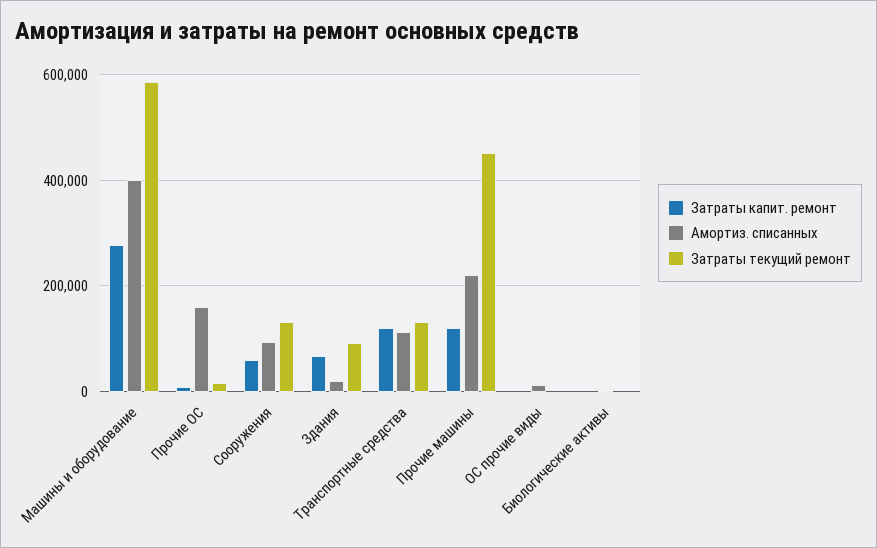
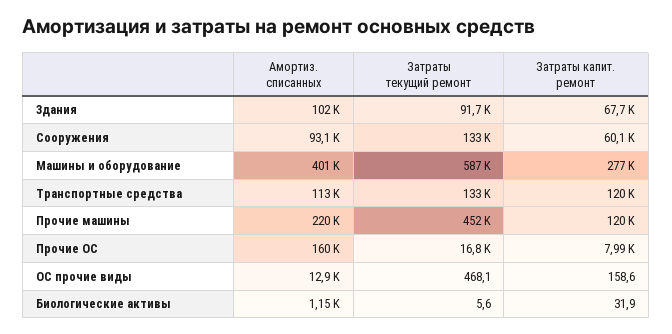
  {
    "Затраты капит. ремонт": {
      "Машины и оборудование": 277000,
      "Прочие ОС": 7990,
      "Сооружения": 60100,
      "Здания": 67700,
      "Транспортные средства": 120000,
      "Прочие машины": 120000,
      "ОС прочие виды": 158.6,
      "Биологические активы": 31.9
    },
    "Амортиз. списанных": {
      "Машины и оборудование": 401000,
      "Прочие ОС": 160000,
      "Сооружения": 93100,
-     "Здания": 20000,
+     "Здания": 102000,
      "Транспортные средства": 113000,
      "Прочие машины": 220000,
      "ОС прочие виды": 12900,
      "Биологические активы": 1150
    },
    "Затраты текущий ремонт": {
      "Машины и оборудование": 587000,
      "Прочие ОС": 16800,
      "Сооружения": 133000,
      "Здания": 91700,
      "Транспортные средства": 133000,
      "Прочие машины": 452000,
      "ОС прочие виды": 468.1,
      "Биологические активы": 5.6
    }
  }

